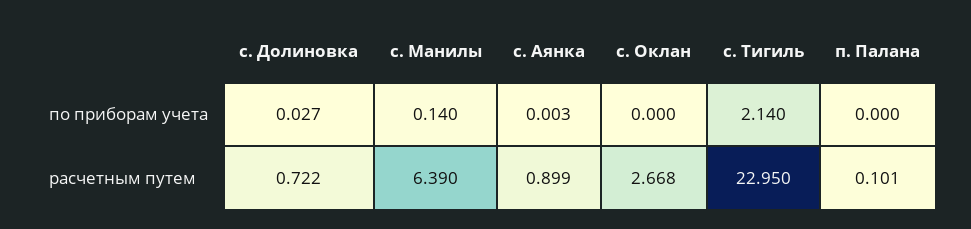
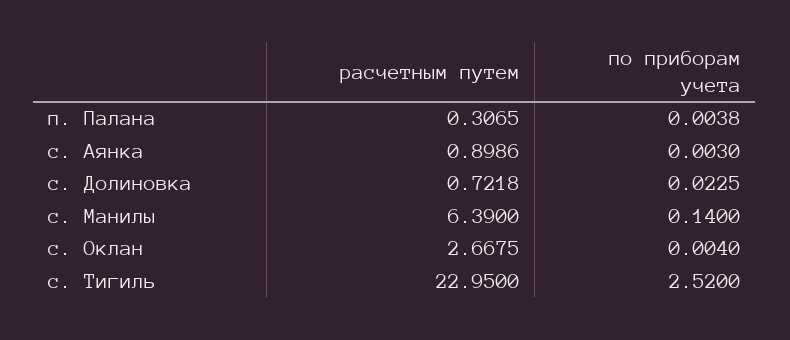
  {
    "с. Долиновка": {
-     "по приборам учета": 0.027,
+     "по приборам учета": 0.0225,
      "расчетным путем": 0.7218
    },
    "с. Манилы": {
      "по приборам учета": 0.14,
      "расчетным путем": 6.39
    },
    "с. Аянка": {
      "по приборам учета": 0.003,
      "расчетным путем": 0.8986
    },
    "с. Оклан": {
-     "по приборам учета": 0,
+     "по приборам учета": 0.004,
      "расчетным путем": 2.6675
    },
    "с. Тигиль": {
-     "по приборам учета": 2.14,
+     "по приборам учета": 2.52,
      "расчетным путем": 22.95
    },
    "п. Палана": {
-     "по приборам учета": 0,
+     "по приборам учета": 0.0038,
-     "расчетным путем": 0.101
+     "расчетным путем": 0.3065
    }
  }

